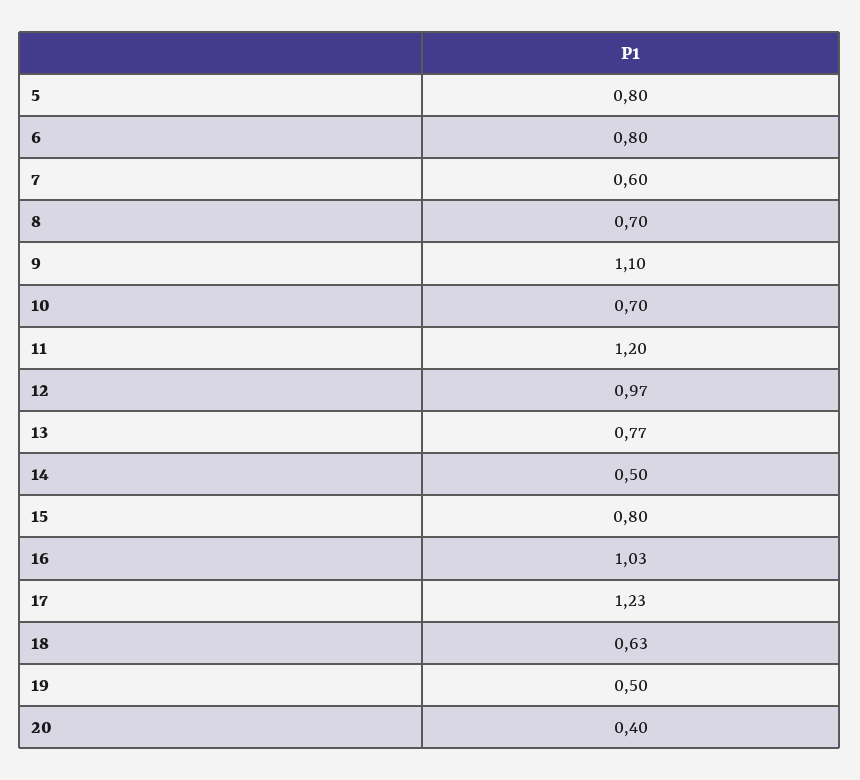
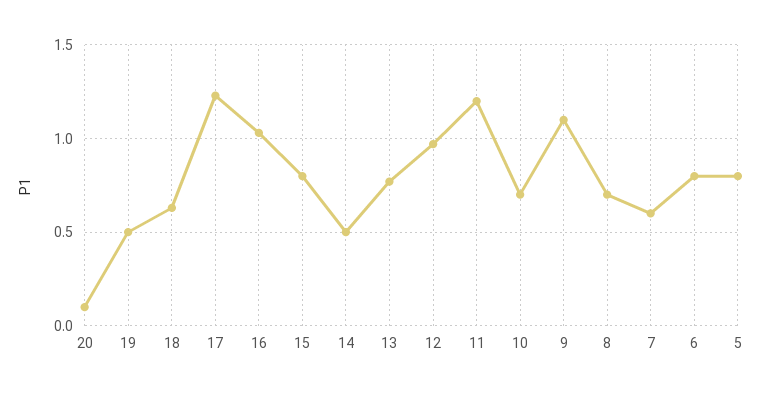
  {
    "5": 0.8,
    "6": 0.8,
    "7": 0.6,
    "8": 0.7,
    "9": 1.1,
    "10": 0.7,
    "11": 1.2,
    "12": 0.97,
    "13": 0.77,
    "14": 0.5,
    "15": 0.8,
    "16": 1.03,
    "17": 1.23,
    "18": 0.63,
    "19": 0.5,
-   "20": 0.4
+   "20": 0.1
  }

